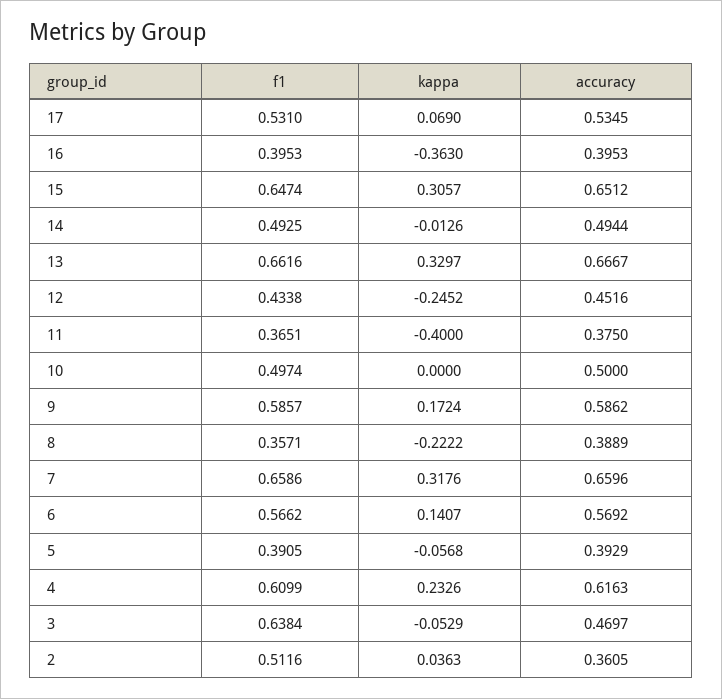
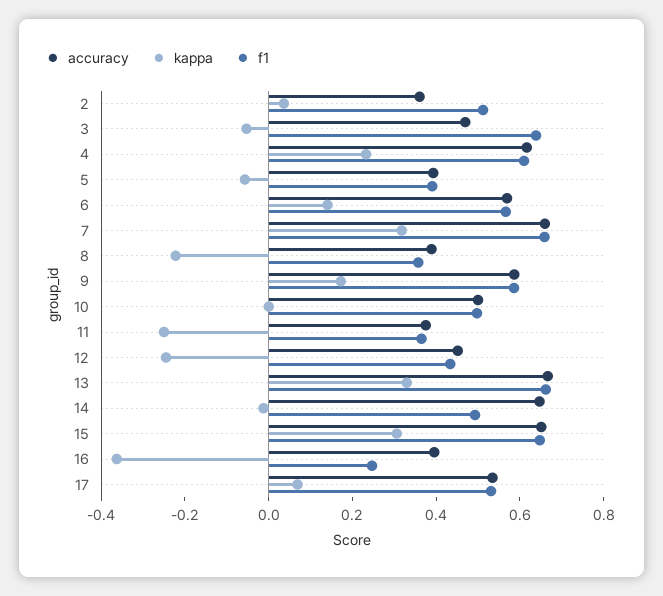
  {
    "f1": {
      "17": 0.531,
-     "16": 0.3953,
+     "16": 0.25,
      "15": 0.6474,
      "14": 0.4925,
      "13": 0.6616,
      "12": 0.4338,
      "11": 0.3651,
      "10": 0.4974,
      "9": 0.5857,
      "8": 0.3571,
      "7": 0.6586,
      "6": 0.5662,
      "5": 0.3905,
      "4": 0.6099,
      "3": 0.6384,
      "2": 0.5116
    },
    "kappa": {
      "17": 0.069,
      "16": -0.363,
      "15": 0.3057,
      "14": -0.0126,
      "13": 0.3297,
      "12": -0.2452,
-     "11": -0.4,
+     "11": -0.25,
      "10": 0,
      "9": 0.1724,
      "8": -0.2222,
      "7": 0.3176,
      "6": 0.1407,
      "5": -0.0568,
      "4": 0.2326,
      "3": -0.0529,
      "2": 0.0363
    },
    "accuracy": {
      "17": 0.5345,
      "16": 0.3953,
      "15": 0.6512,
-     "14": 0.4944,
+     "14": 0.65,
      "13": 0.6667,
      "12": 0.4516,
      "11": 0.375,
      "10": 0.5,
      "9": 0.5862,
      "8": 0.3889,
      "7": 0.6596,
      "6": 0.5692,
      "5": 0.3929,
      "4": 0.6163,
      "3": 0.4697,
      "2": 0.3605
    }
  }

